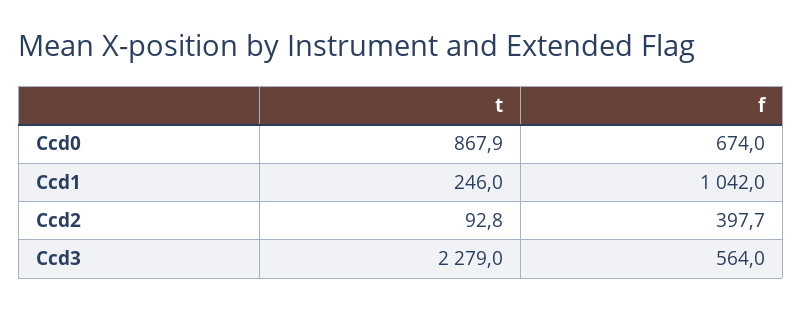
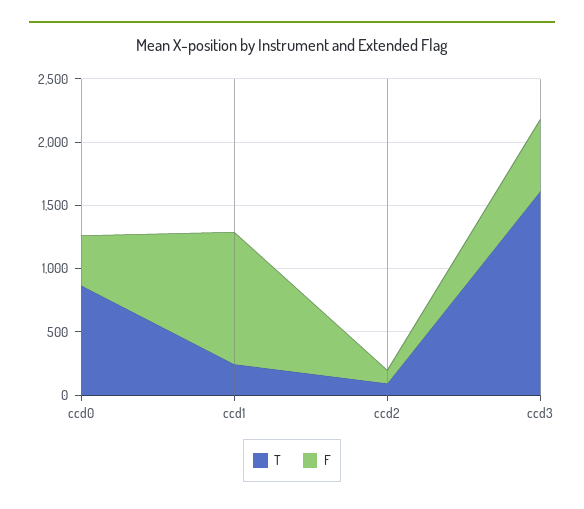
  {
    "t": {
      "Ccd0": 867.9,
      "Ccd1": 246,
      "Ccd2": 92.8,
-     "Ccd3": 2279
+     "Ccd3": 1600
    },
    "f": {
-     "Ccd0": 674,
+     "Ccd0": 400,
      "Ccd1": 1042,
-     "Ccd2": 397.7,
+     "Ccd2": 100,
      "Ccd3": 564
    }
  }

